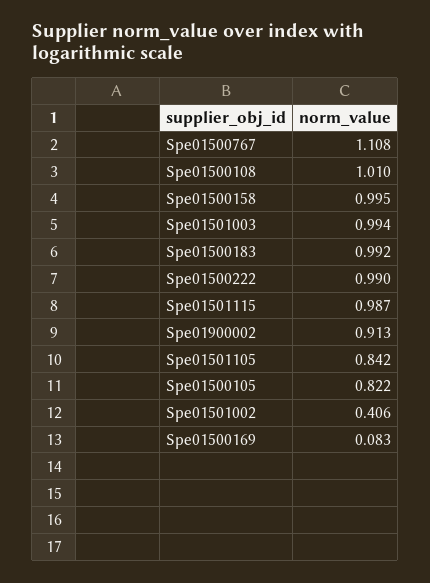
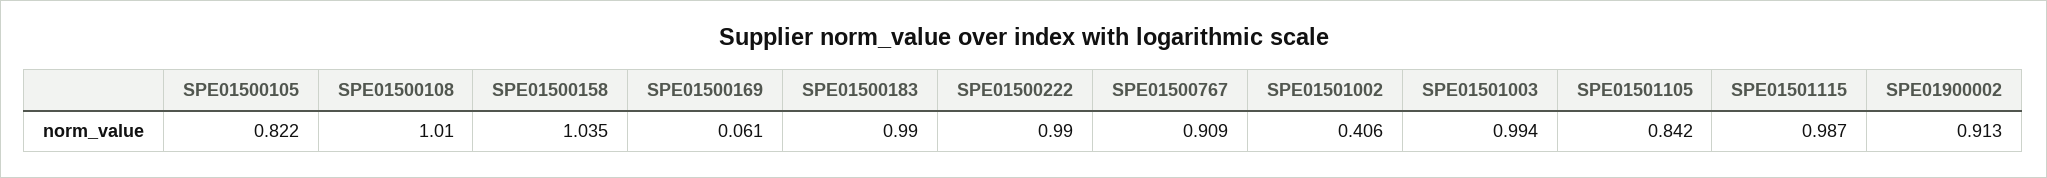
  {
-   "Spe01500767": 1.108,
+   "Spe01500767": 0.909,
    "Spe01500108": 1.01,
-   "Spe01500158": 0.995,
+   "Spe01500158": 1.035,
    "Spe01501003": 0.994,
-   "Spe01500183": 0.992,
+   "Spe01500183": 0.99,
    "Spe01500222": 0.99,
    "Spe01501115": 0.987,
    "Spe01900002": 0.913,
    "Spe01501105": 0.842,
    "Spe01500105": 0.822,
    "Spe01501002": 0.406,
-   "Spe01500169": 0.083
+   "Spe01500169": 0.061
  }

